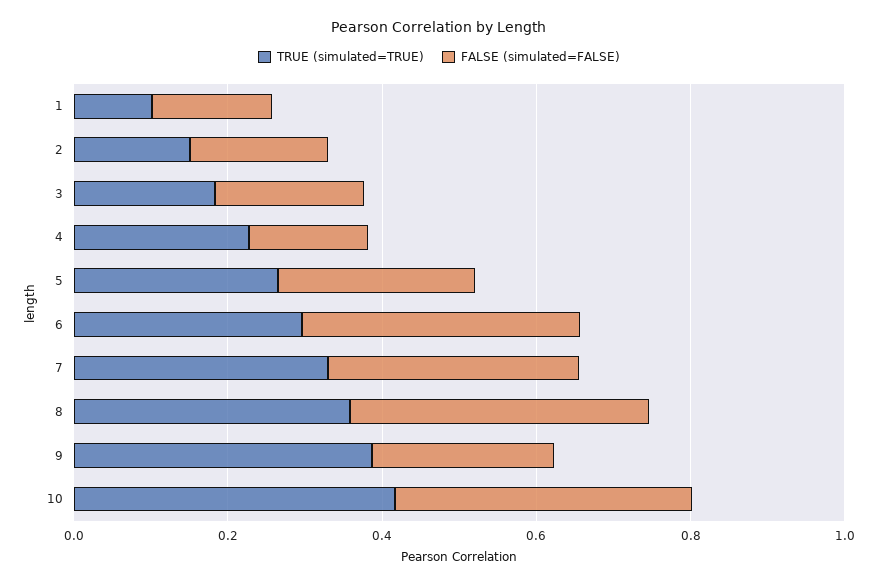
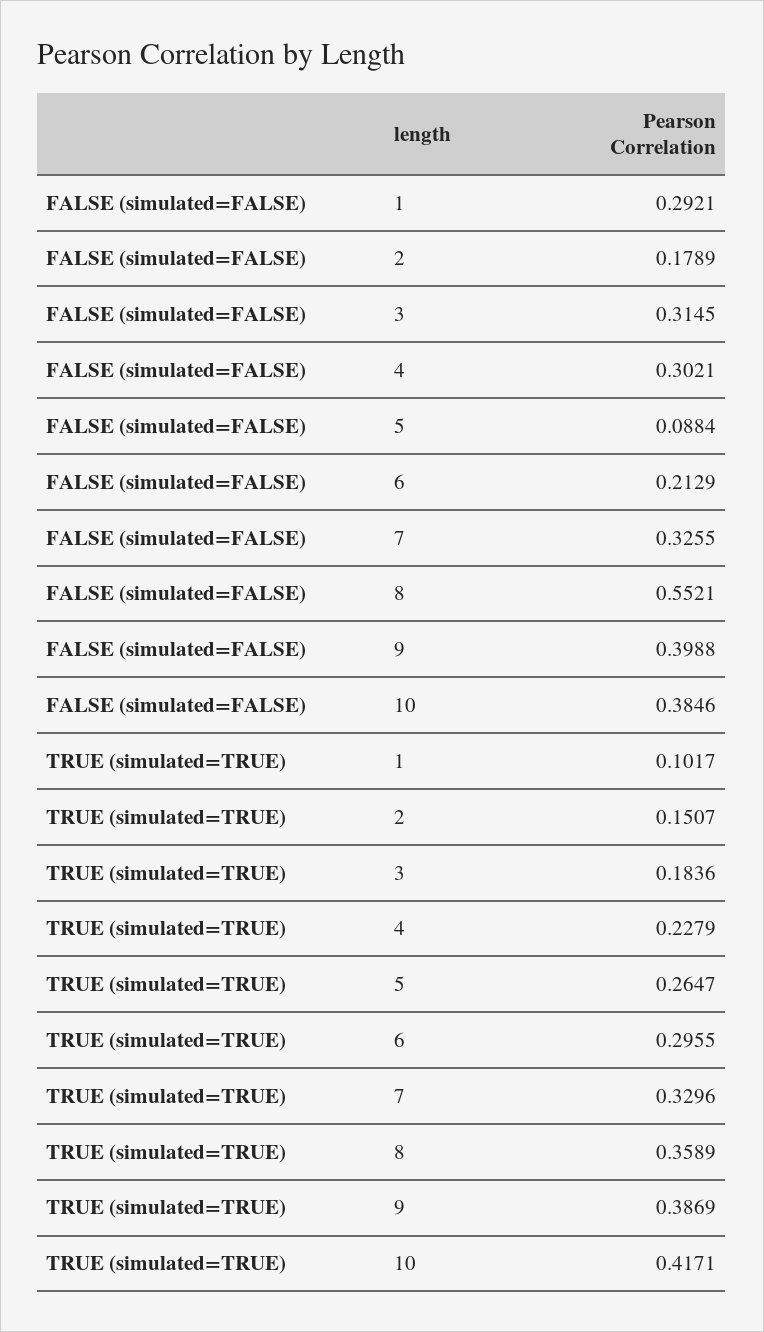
  {
    "TRUE (simulated=TRUE)": {
      "1": 0.1017,
      "2": 0.1507,
      "3": 0.1836,
      "4": 0.2279,
      "5": 0.2647,
      "6": 0.2955,
      "7": 0.3296,
      "8": 0.3589,
      "9": 0.3869,
      "10": 0.4171
    },
    "FALSE (simulated=FALSE)": {
-     "1": 0.15,
+     "1": 0.2921,
      "2": 0.1789,
-     "3": 0.2,
+     "3": 0.3145,
-     "4": 0.15,
+     "4": 0.3021,
-     "5": 0.25,
+     "5": 0.0884,
-     "6": 0.35,
+     "6": 0.2129,
      "7": 0.3255,
-     "8": 0.4,
+     "8": 0.5521,
-     "9": 0.25,
+     "9": 0.3988,
      "10": 0.3846
    }
  }

